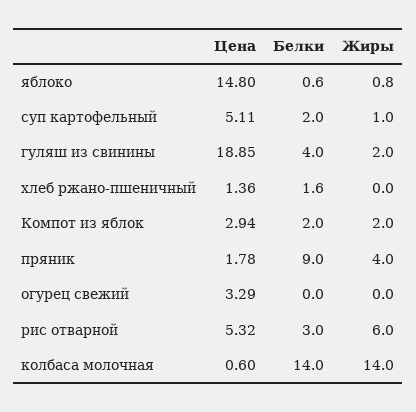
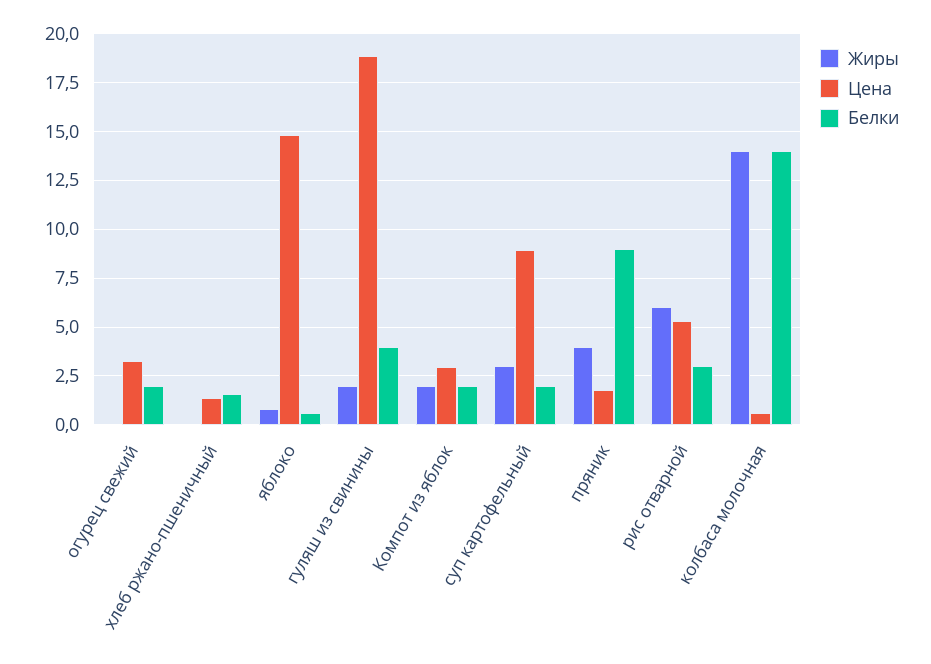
  {
    "Цена": {
      "яблоко": 14.8,
-     "суп картофельный": 5.11,
+     "суп картофельный": 9,
      "гуляш из свинины": 18.85,
      "хлеб ржано-пшеничный": 1.36,
      "Компот из яблок": 2.94,
      "пряник": 1.78,
      "огурец свежий": 3.29,
      "рис отварной": 5.32,
      "колбаса молочная": 0.6
    },
    "Белки": {
      "яблоко": 0.6,
      "суп картофельный": 2,
      "гуляш из свинины": 4,
      "хлеб ржано-пшеничный": 1.6,
      "Компот из яблок": 2,
      "пряник": 9,
-     "огурец свежий": 0,
+     "огурец свежий": 2,
      "рис отварной": 3,
      "колбаса молочная": 14
    },
    "Жиры": {
      "яблоко": 0.8,
-     "суп картофельный": 1,
+     "суп картофельный": 3,
      "гуляш из свинины": 2,
      "хлеб ржано-пшеничный": 0,
      "Компот из яблок": 2,
      "пряник": 4,
      "огурец свежий": 0,
      "рис отварной": 6,
      "колбаса молочная": 14
    }
  }

